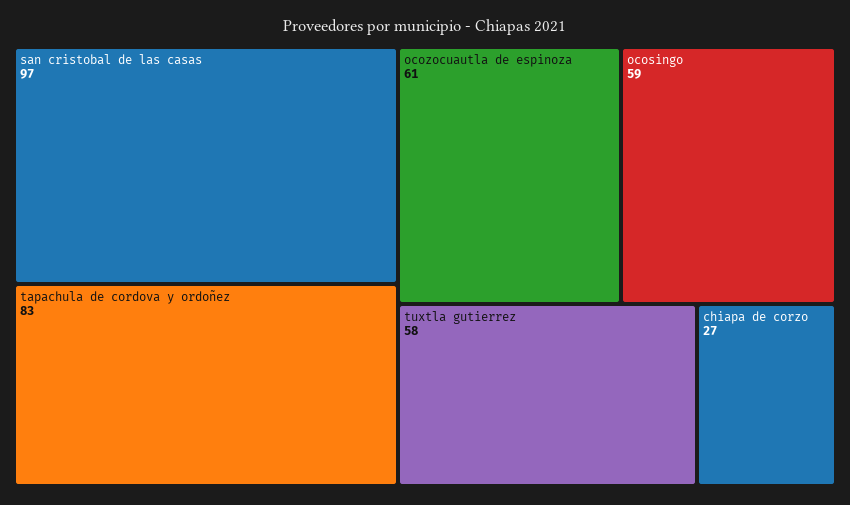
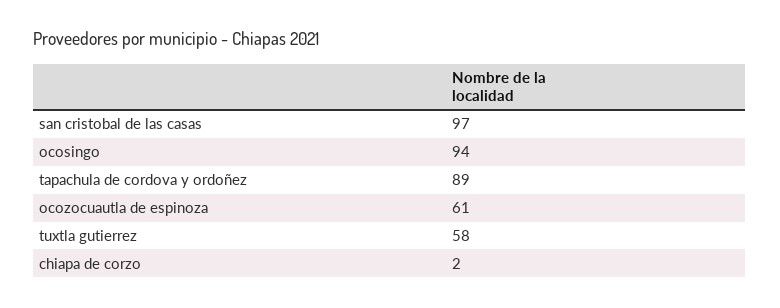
  {
    "san cristobal de las casas": 97,
-   "tapachula de cordova y ordoñez": 83,
+   "tapachula de cordova y ordoñez": 89,
    "ocozocuautla de espinoza": 61,
-   "ocosingo": 59,
+   "ocosingo": 94,
    "tuxtla gutierrez": 58,
-   "chiapa de corzo": 27
+   "chiapa de corzo": 2
  }

